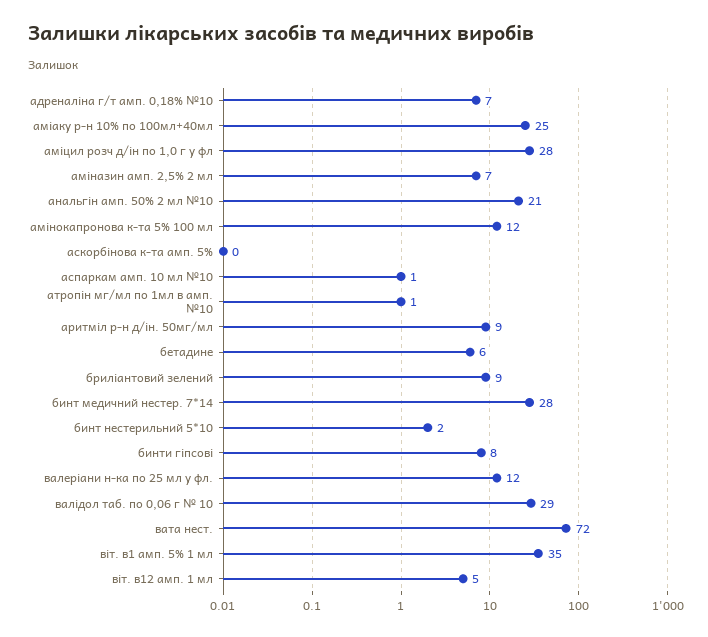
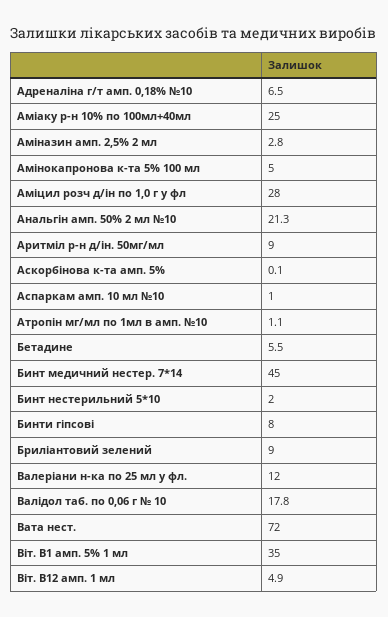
  {
    "адреналіна г/т амп. 0,18% №10": 6.5,
    "аміаку р-н 10% по 100мл+40мл": 25,
    "аміцил розч д/ін по 1,0 г у фл": 28,
-   "аміназин амп. 2,5% 2 мл": 7,
+   "аміназин амп. 2,5% 2 мл": 2.8,
    "анальгін амп. 50% 2 мл №10": 21.3,
-   "амінокапронова к-та 5% 100 мл": 12,
+   "амінокапронова к-та 5% 100 мл": 5,
    "аскорбінова к-та амп. 5%": 0.1,
    "аспаркам амп. 10 мл №10": 1,
    "атропін мг/мл по 1мл в амп. №10": 1.1,
    "аритміл р-н д/ін. 50мг/мл": 9,
    "бетадине": 5.5,
    "бриліантовий зелений": 9,
-   "бинт медичний нестер. 7*14": 28,
+   "бинт медичний нестер. 7*14": 45,
    "бинт нестерильний 5*10": 2,
    "бинти гіпсові": 8,
    "валеріани н-ка по 25 мл у фл.": 12,
-   "валідол таб. по 0,06 г № 10": 29,
+   "валідол таб. по 0,06 г № 10": 17.8,
    "вата нест.": 72,
    "віт. в1 амп. 5% 1 мл": 35,
    "віт. в12 амп. 1 мл": 4.9
  }

